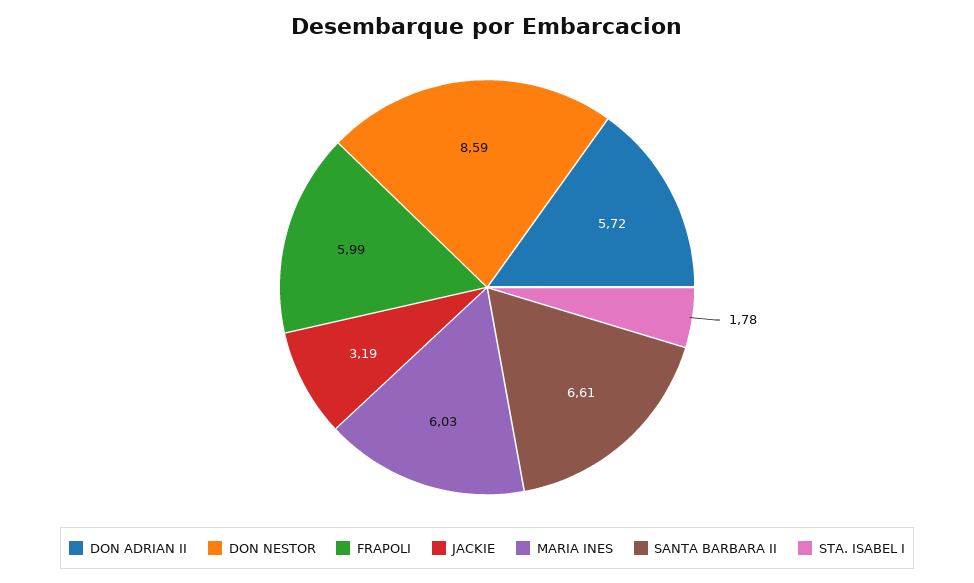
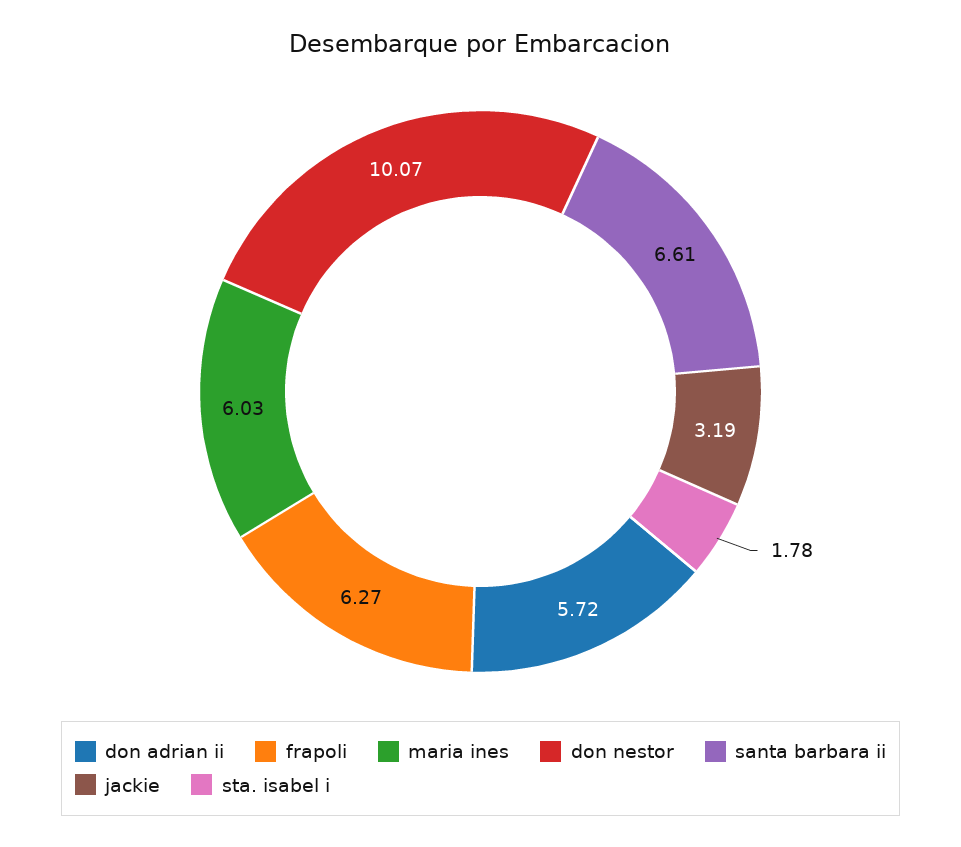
  {
    "DON ADRIAN II": 5.72,
-   "DON NESTOR": 8.59,
+   "DON NESTOR": 10.07,
-   "FRAPOLI": 5.99,
+   "FRAPOLI": 6.27,
    "JACKIE": 3.19,
    "MARIA INES": 6.03,
    "SANTA BARBARA II": 6.61,
    "STA. ISABEL I": 1.78
  }

